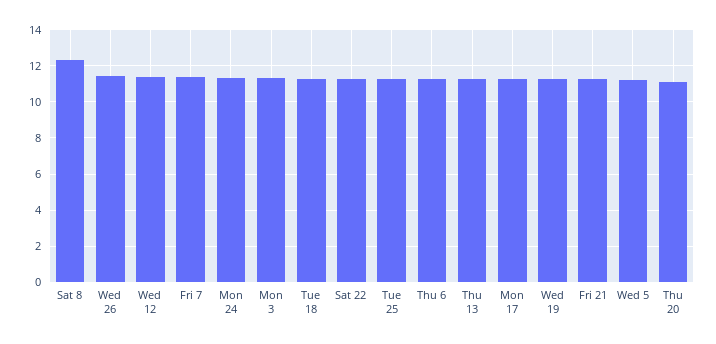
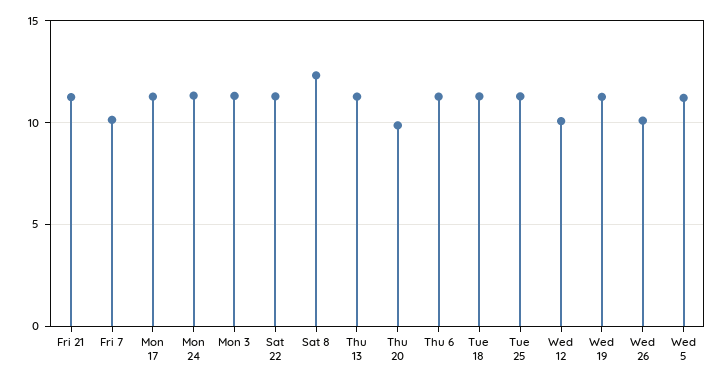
  {
    "Sat 8": 12.5,
-   "Wed 26": 11.5,
+   "Wed 26": 10,
-   "Wed 12": 11.5,
+   "Wed 12": 10,
-   "Fri 7": 11.5,
+   "Fri 7": 10,
    "Mon 24": 11.5,
    "Mon 3": 11.5,
    "Tue 18": 11.5,
    "Sat 22": 11.5,
    "Tue 25": 11.5,
    "Thu 6": 11.5,
    "Thu 13": 11.5,
    "Mon 17": 11.5,
    "Wed 19": 11.5,
    "Fri 21": 11.5,
    "Wed 5": 11,
-   "Thu 20": 11
+   "Thu 20": 10
  }

